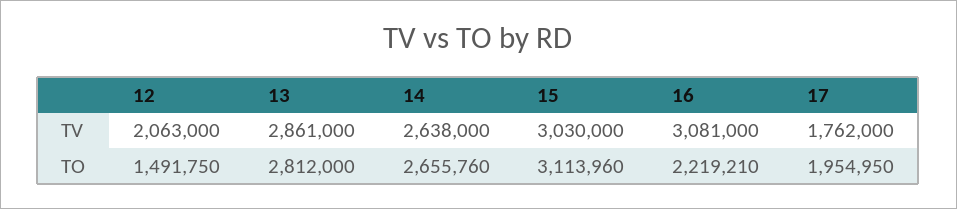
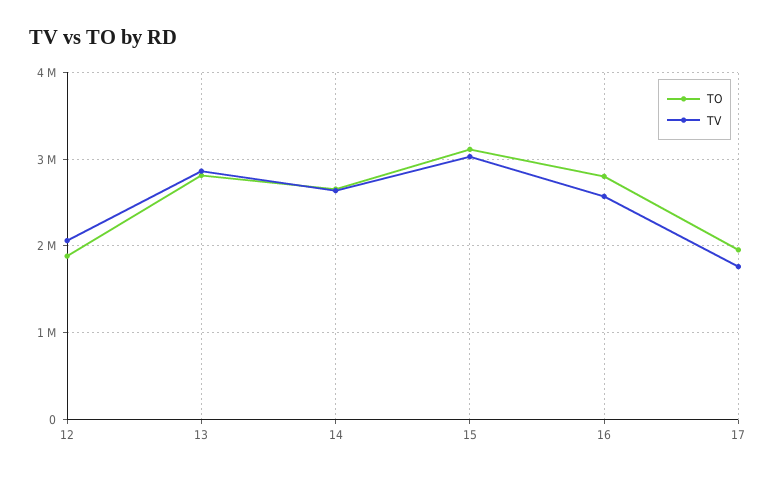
  {
    "TV": {
      "12": 2063000,
      "13": 2861000,
      "14": 2638000,
      "15": 3030000,
-     "16": 3081000,
+     "16": 2600000,
      "17": 1762000
    },
    "TO": {
-     "12": 1491750,
+     "12": 1900000,
      "13": 2812000,
      "14": 2655760,
      "15": 3113960,
-     "16": 2219210,
+     "16": 2800000,
      "17": 1954950
    }
  }

